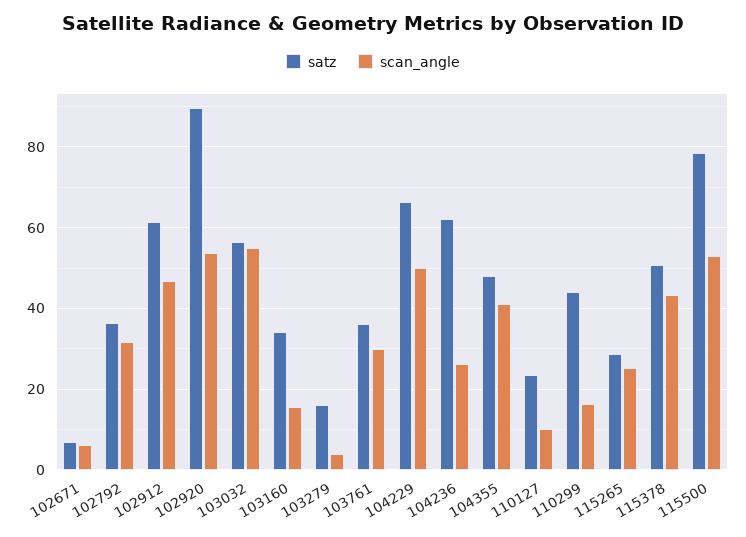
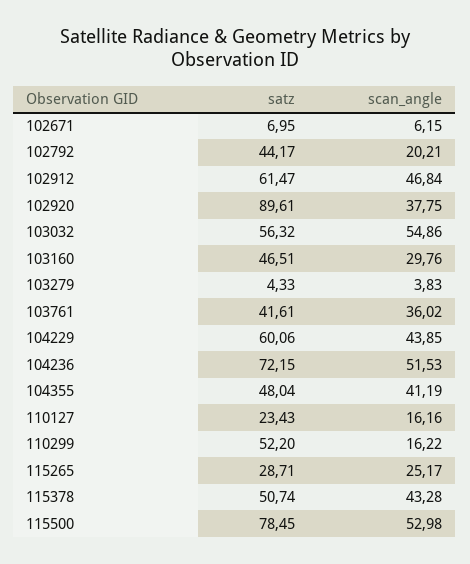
  {
    "satz": {
      "102671": 6.95,
-     "102792": 36,
+     "102792": 44.17,
      "102912": 61.47,
      "102920": 89.61,
      "103032": 56.32,
-     "103160": 34,
+     "103160": 46.51,
-     "103279": 16,
+     "103279": 4.33,
-     "103761": 36,
+     "103761": 41.61,
-     "104229": 66,
+     "104229": 60.06,
-     "104236": 62,
+     "104236": 72.15,
      "104355": 48.04,
      "110127": 23.43,
-     "110299": 44,
+     "110299": 52.2,
      "115265": 28.71,
      "115378": 50.74,
      "115500": 78.45
    },
    "scan_angle": {
      "102671": 6.15,
-     "102792": 32,
+     "102792": 20.21,
      "102912": 46.84,
-     "102920": 54,
+     "102920": 37.75,
      "103032": 54.86,
-     "103160": 16,
+     "103160": 29.76,
      "103279": 3.83,
-     "103761": 30,
+     "103761": 36.02,
-     "104229": 50,
+     "104229": 43.85,
-     "104236": 26,
+     "104236": 51.53,
      "104355": 41.19,
-     "110127": 10,
+     "110127": 16.16,
      "110299": 16.22,
      "115265": 25.17,
      "115378": 43.28,
      "115500": 52.98
    }
  }

